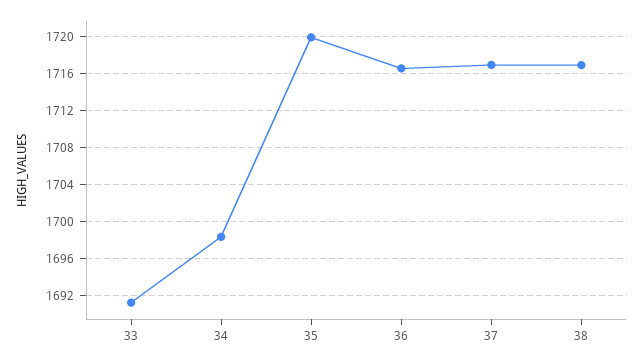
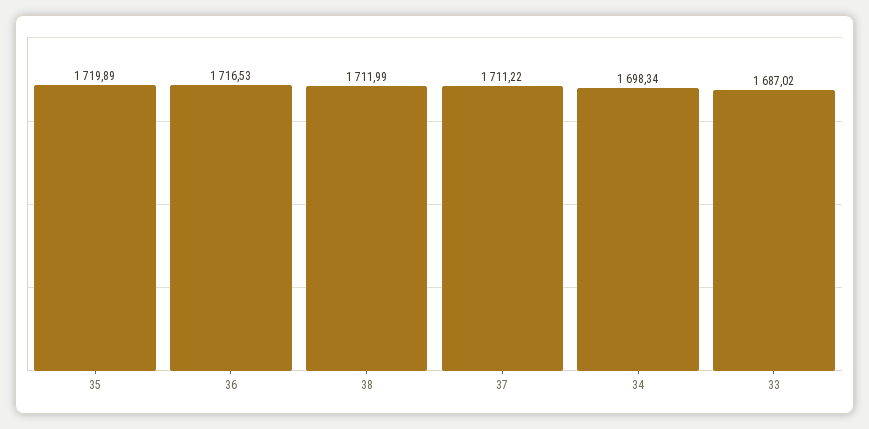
  {
-   "33": 1691,
+   "33": 1687.02,
    "34": 1698.34,
    "35": 1719.89,
    "36": 1716.53,
-   "37": 1717,
+   "37": 1711.22,
-   "38": 1717
+   "38": 1711.99
  }

